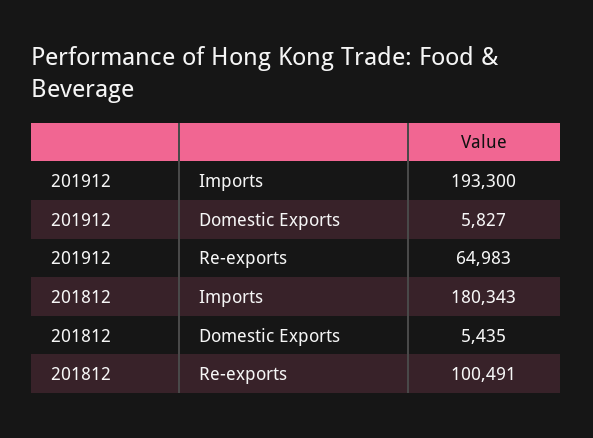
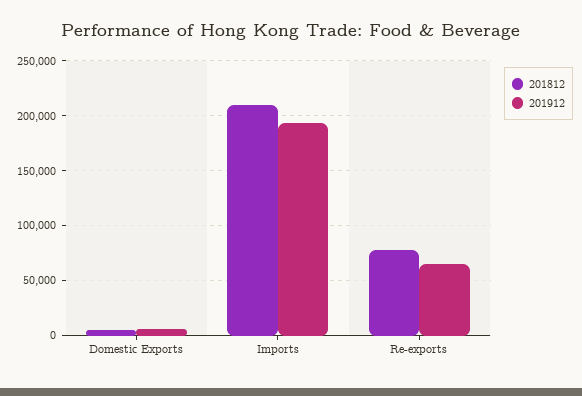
  {
    "201912": {
      "Imports": 193300,
      "Domestic Exports": 5827,
      "Re-exports": 64983
    },
    "201812": {
-     "Imports": 180343,
+     "Imports": 210000,
      "Domestic Exports": 5435,
-     "Re-exports": 100491
+     "Re-exports": 80000
    }
  }

